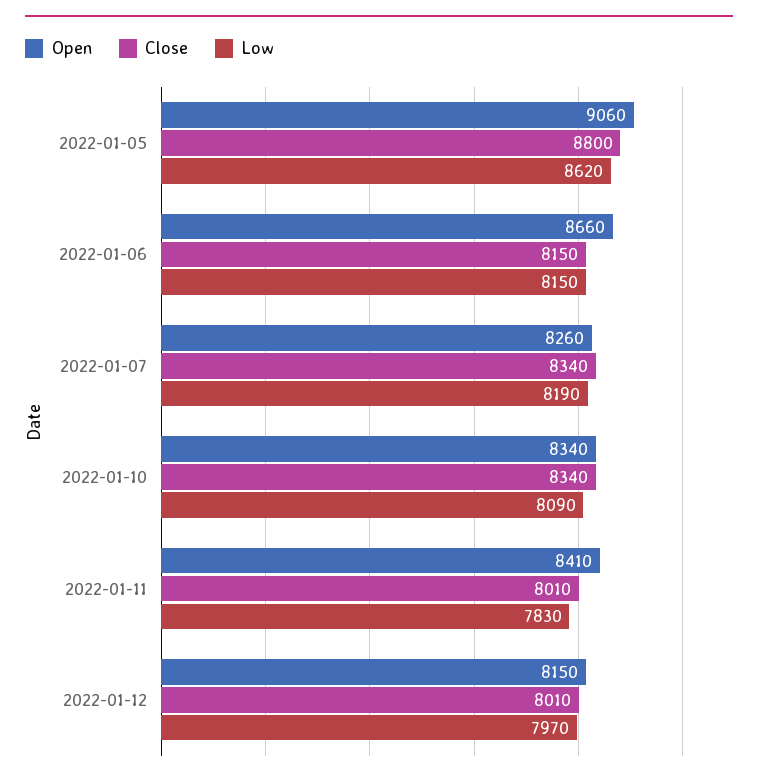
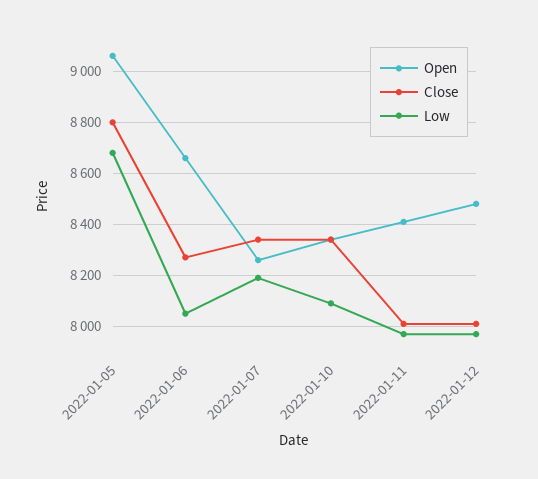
  {
    "Open": {
      "2022-01-05": 9060,
      "2022-01-06": 8660,
      "2022-01-07": 8260,
      "2022-01-10": 8340,
      "2022-01-11": 8410,
-     "2022-01-12": 8150
+     "2022-01-12": 8475
    },
    "Close": {
      "2022-01-05": 8800,
-     "2022-01-06": 8150,
+     "2022-01-06": 8275,
      "2022-01-07": 8340,
      "2022-01-10": 8340,
      "2022-01-11": 8010,
      "2022-01-12": 8010
    },
    "Low": {
-     "2022-01-05": 8620,
+     "2022-01-05": 8675,
-     "2022-01-06": 8150,
+     "2022-01-06": 8050,
      "2022-01-07": 8190,
      "2022-01-10": 8090,
-     "2022-01-11": 7830,
+     "2022-01-11": 7975,
      "2022-01-12": 7970
    }
  }

